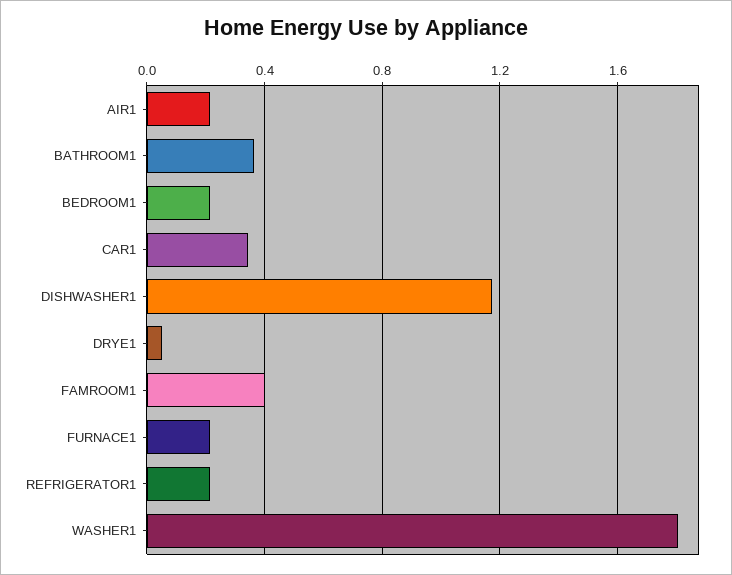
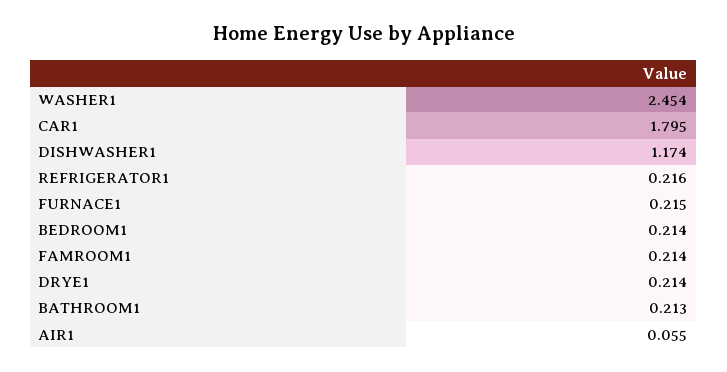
  {
-   "AIR1": 0.2,
+   "AIR1": 0.055,
-   "BATHROOM1": 0.35,
+   "BATHROOM1": 0.213,
    "BEDROOM1": 0.214,
-   "CAR1": 0.35,
+   "CAR1": 1.795,
    "DISHWASHER1": 1.174,
-   "DRYE1": 0.05,
+   "DRYE1": 0.214,
-   "FAMROOM1": 0.4,
+   "FAMROOM1": 0.214,
    "FURNACE1": 0.215,
    "REFRIGERATOR1": 0.216,
-   "WASHER1": 1.8
+   "WASHER1": 2.454
  }

